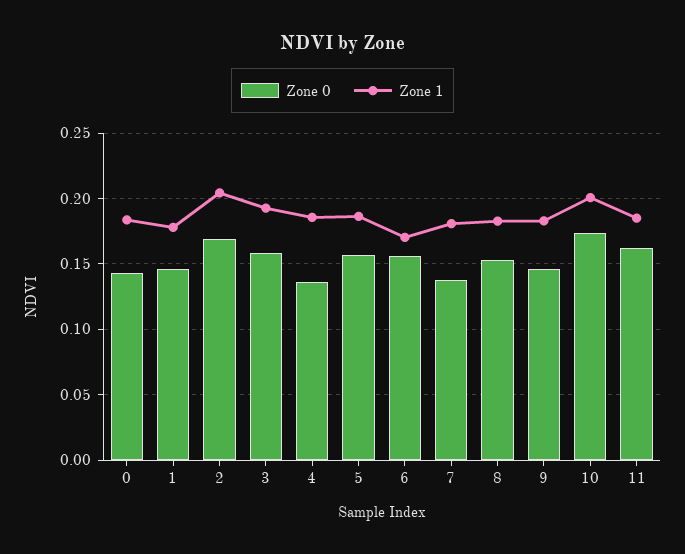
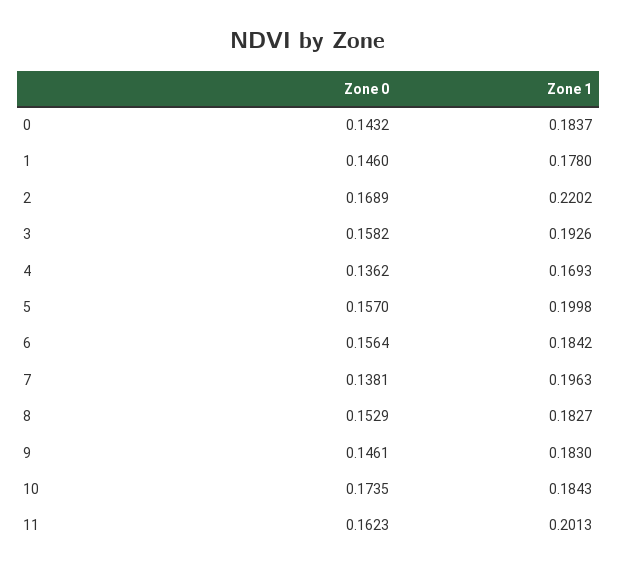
  {
    "Zone 0": {
      "0": 0.1432,
      "1": 0.146,
      "2": 0.1689,
      "3": 0.1582,
      "4": 0.1362,
      "5": 0.157,
      "6": 0.1564,
      "7": 0.1381,
      "8": 0.1529,
      "9": 0.1461,
      "10": 0.1735,
      "11": 0.1623
    },
    "Zone 1": {
      "0": 0.1837,
      "1": 0.178,
-     "2": 0.205,
+     "2": 0.2202,
      "3": 0.1926,
-     "4": 0.185,
+     "4": 0.1693,
-     "5": 0.185,
+     "5": 0.1998,
-     "6": 0.17,
+     "6": 0.1842,
-     "7": 0.18,
+     "7": 0.1963,
      "8": 0.1827,
      "9": 0.183,
-     "10": 0.2,
+     "10": 0.1843,
-     "11": 0.185
+     "11": 0.2013
    }
  }

